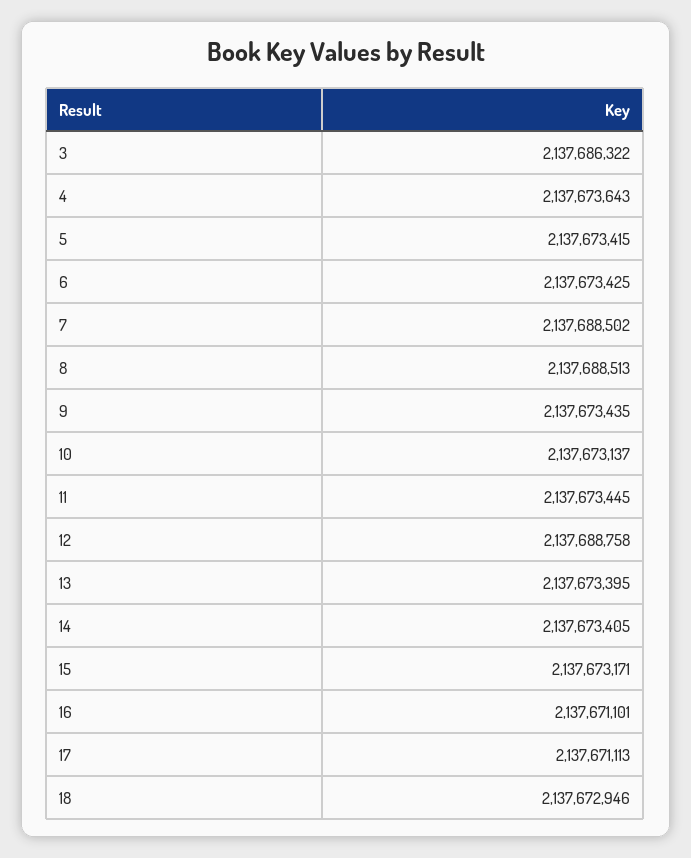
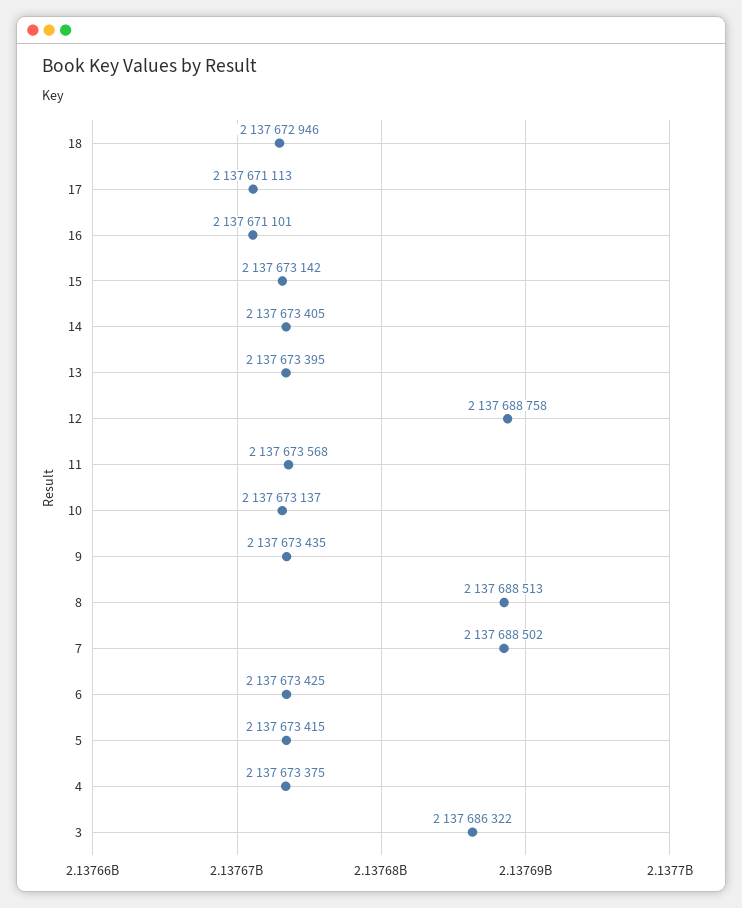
  {
    "3": 2137686322,
-   "4": 2137673643,
+   "4": 2137673375,
    "5": 2137673415,
    "6": 2137673425,
    "7": 2137688502,
    "8": 2137688513,
    "9": 2137673435,
    "10": 2137673137,
-   "11": 2137673445,
+   "11": 2137673568,
    "12": 2137688758,
    "13": 2137673395,
    "14": 2137673405,
-   "15": 2137673171,
+   "15": 2137673142,
    "16": 2137671101,
    "17": 2137671113,
    "18": 2137672946
  }

